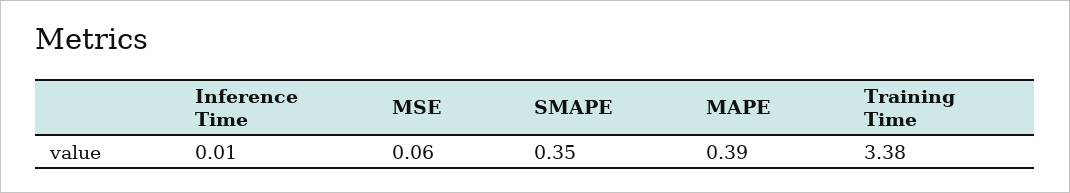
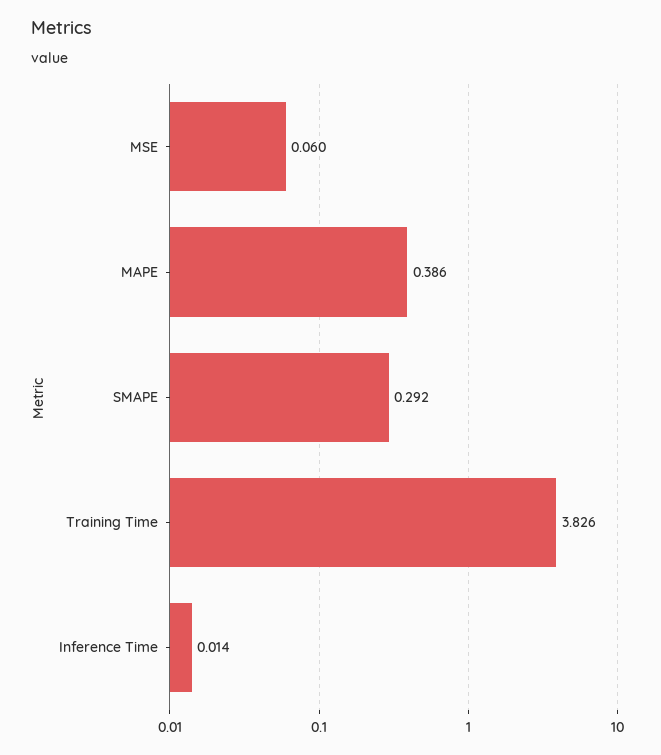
  {
    "Inference Time": 0.014,
    "MSE": 0.06,
-   "SMAPE": 0.35,
+   "SMAPE": 0.292,
    "MAPE": 0.386,
-   "Training Time": 3.38
+   "Training Time": 3.826
  }

